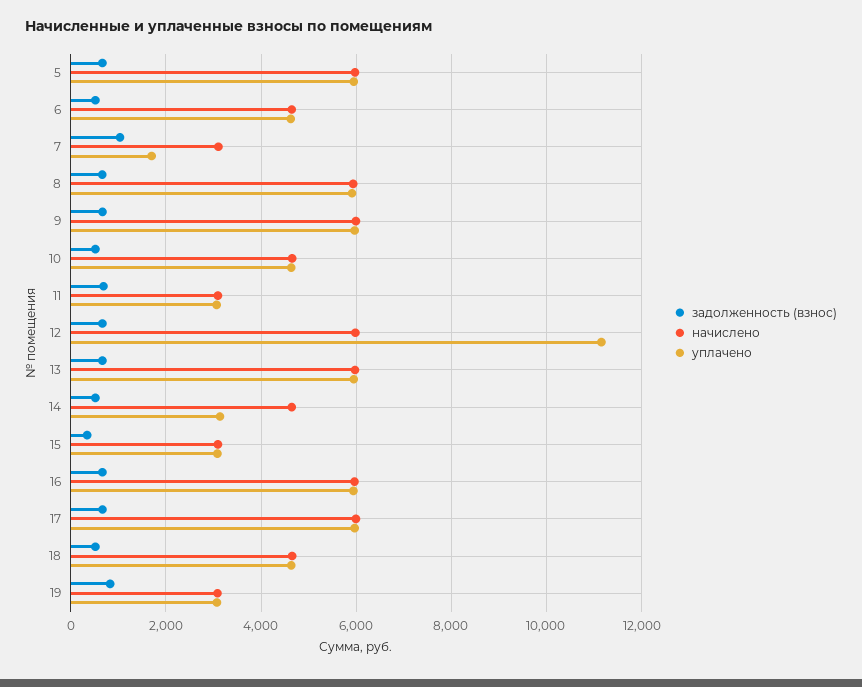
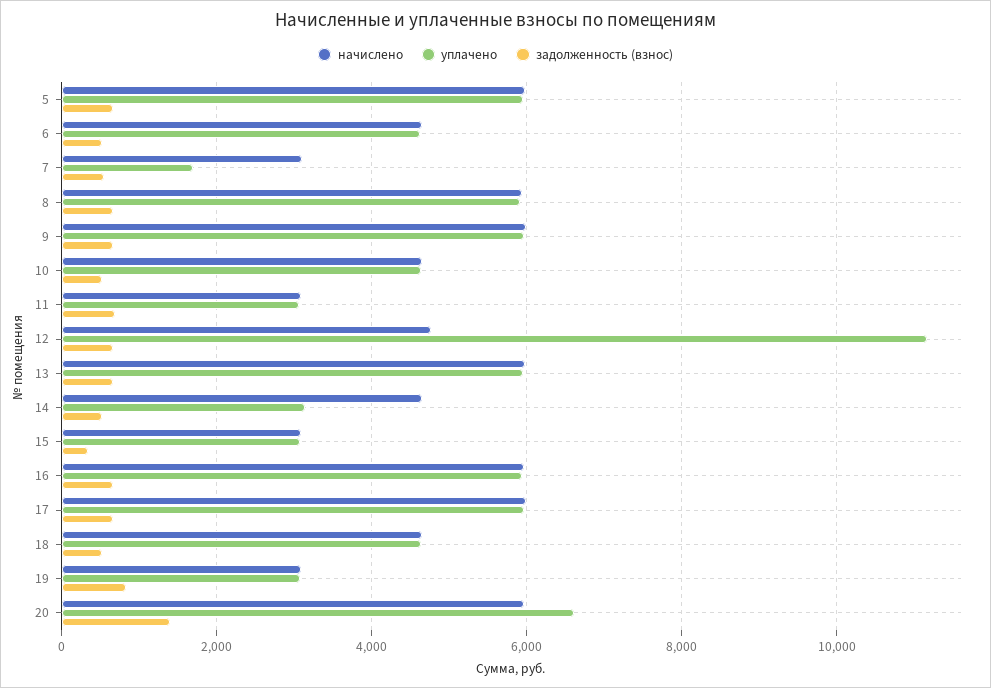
  {
    "задолженность (взнос)": {
      "5": 600,
      "6": 600,
-     "7": 1000,
+     "7": 600,
      "8": 600,
      "9": 600,
      "10": 600,
      "11": 600,
      "12": 600,
      "13": 600,
      "14": 600,
      "15": 400,
      "16": 600,
      "17": 600,
      "18": 600,
-     "19": 800
+     "19": 800,
+     "20": 1400
    },
    "начислено": {
      "5": 6000,
      "6": 4600,
      "7": 3200,
      "8": 6000,
      "9": 6000,
      "10": 4600,
      "11": 3000,
-     "12": 6000,
+     "12": 4800,
      "13": 6000,
      "14": 4600,
      "15": 3000,
      "16": 6000,
      "17": 6000,
      "18": 4600,
-     "19": 3000
+     "19": 3000,
+     "20": 6000
    },
    "уплачено": {
      "5": 6000,
      "6": 4600,
      "7": 1600,
      "8": 6000,
      "9": 6000,
      "10": 4600,
      "11": 3000,
      "12": 11200,
      "13": 6000,
      "14": 3200,
      "15": 3000,
      "16": 6000,
      "17": 6000,
      "18": 4600,
-     "19": 3000
+     "19": 3000,
+     "20": 6600
    }
  }

